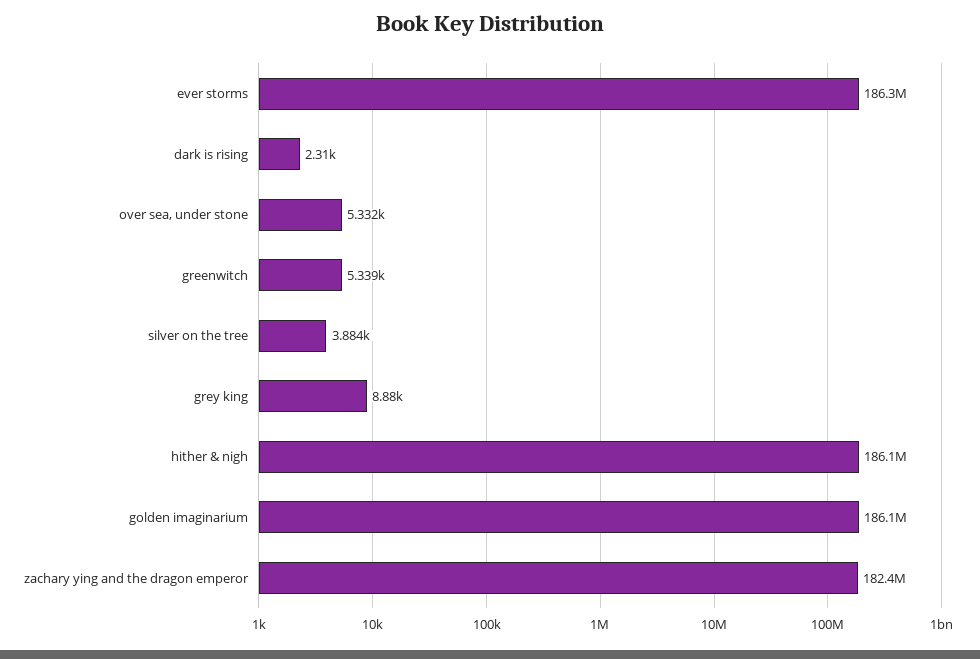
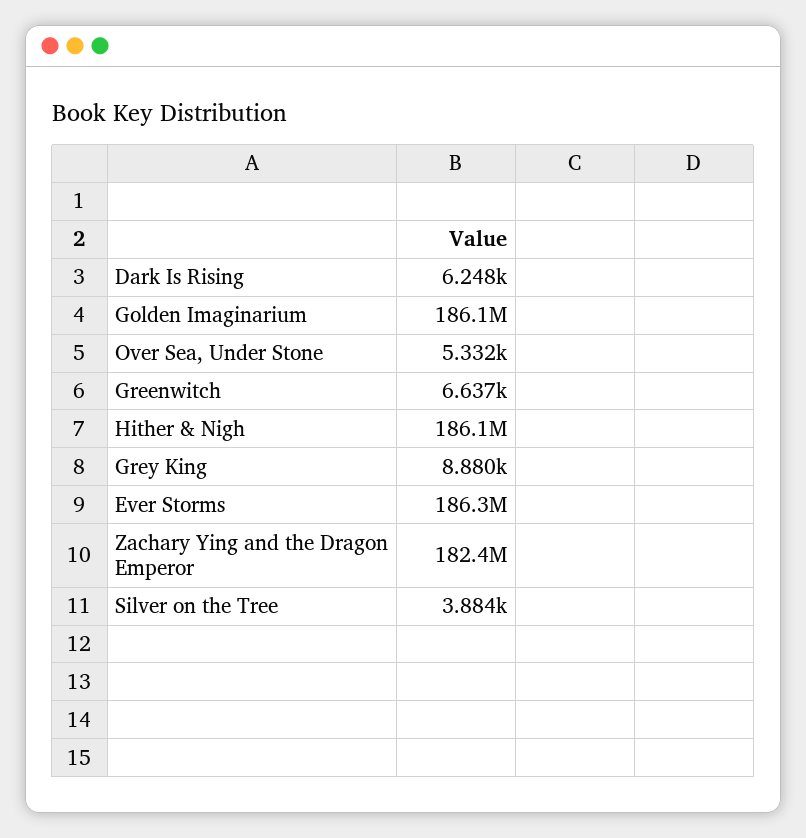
  {
    "ever storms": 186300000,
-   "dark is rising": 2310,
+   "dark is rising": 6248,
    "over sea, under stone": 5332,
-   "greenwitch": 5339,
+   "greenwitch": 6637,
    "silver on the tree": 3884,
    "grey king": 8880,
    "hither & nigh": 186100000,
    "golden imaginarium": 186100000,
    "zachary ying and the dragon emperor": 182400000
  }

